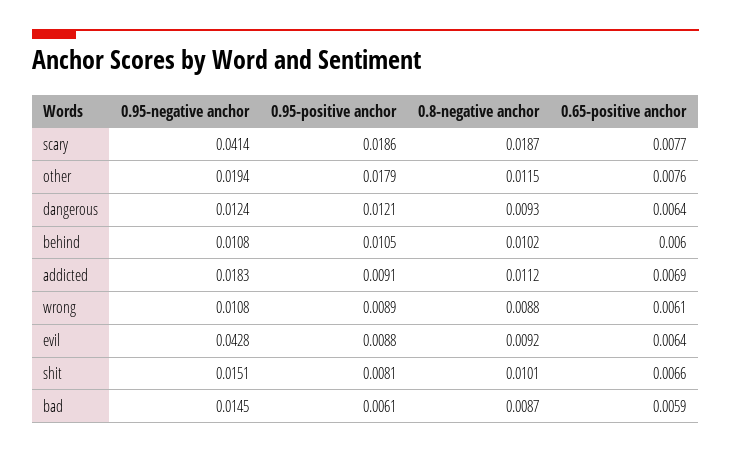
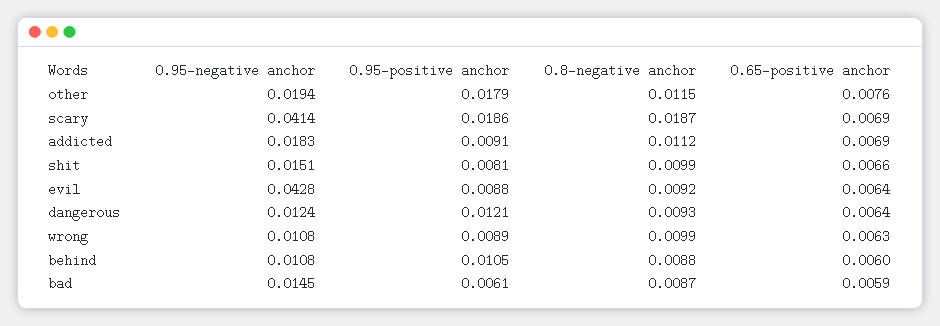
  {
    "0.95-negative anchor": {
      "scary": 0.0414,
      "other": 0.0194,
      "dangerous": 0.0124,
      "behind": 0.0108,
      "addicted": 0.0183,
      "wrong": 0.0108,
      "evil": 0.0428,
      "shit": 0.0151,
      "bad": 0.0145
    },
    "0.95-positive anchor": {
      "scary": 0.0186,
      "other": 0.0179,
      "dangerous": 0.0121,
      "behind": 0.0105,
      "addicted": 0.0091,
      "wrong": 0.0089,
      "evil": 0.0088,
      "shit": 0.0081,
      "bad": 0.0061
    },
    "0.8-negative anchor": {
      "scary": 0.0187,
      "other": 0.0115,
      "dangerous": 0.0093,
-     "behind": 0.0102,
+     "behind": 0.0088,
      "addicted": 0.0112,
-     "wrong": 0.0088,
+     "wrong": 0.0099,
      "evil": 0.0092,
-     "shit": 0.0101,
+     "shit": 0.0099,
      "bad": 0.0087
    },
    "0.65-positive anchor": {
-     "scary": 0.0077,
+     "scary": 0.0069,
      "other": 0.0076,
      "dangerous": 0.0064,
      "behind": 0.006,
      "addicted": 0.0069,
-     "wrong": 0.0061,
+     "wrong": 0.0063,
      "evil": 0.0064,
      "shit": 0.0066,
      "bad": 0.0059
    }
  }

